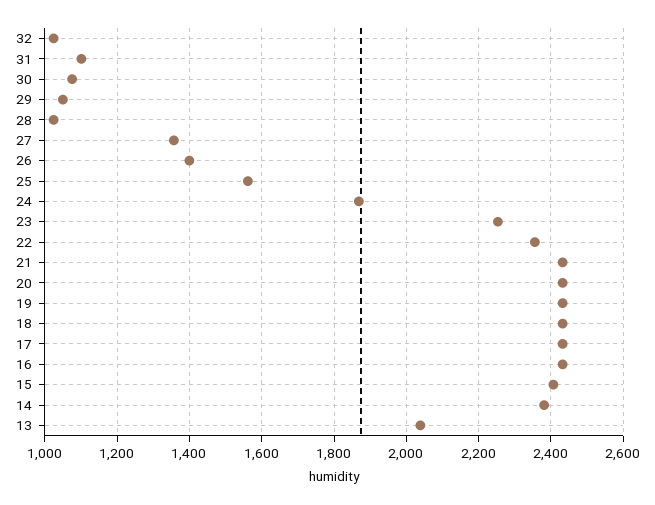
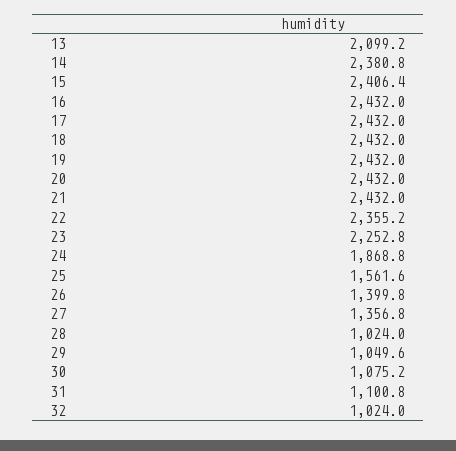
  {
    "32": 1024,
    "31": 1100.8,
    "30": 1075.2,
    "29": 1049.6,
    "28": 1024,
    "27": 1356.8,
    "26": 1399.8,
    "25": 1561.6,
    "24": 1868.8,
    "23": 2252.8,
    "22": 2355.2,
    "21": 2432,
    "20": 2432,
    "19": 2432,
    "18": 2432,
    "17": 2432,
    "16": 2432,
    "15": 2406.4,
    "14": 2380.8,
-   "13": 2040
+   "13": 2099.2
  }

